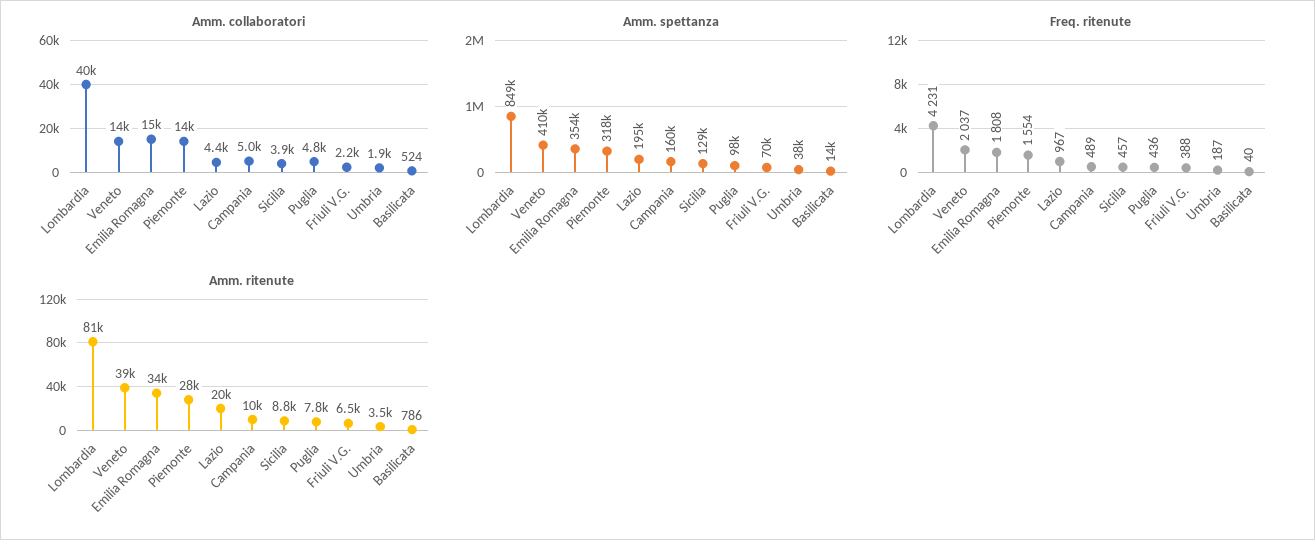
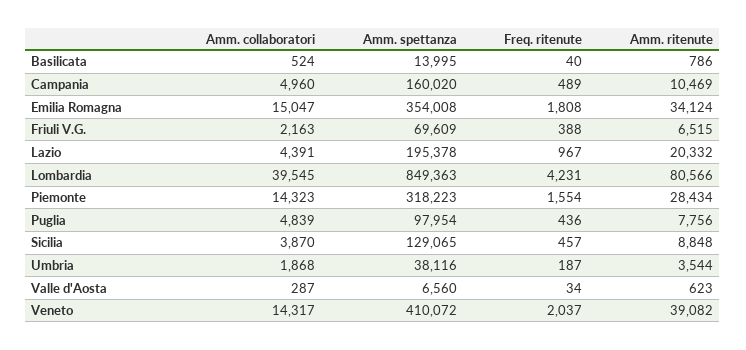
  {
    "Amm. collaboratori": {
      "Lombardia": 39545,
      "Veneto": 14317,
      "Emilia Romagna": 15047,
      "Piemonte": 14323,
      "Lazio": 4391,
      "Campania": 4960,
      "Sicilia": 3870,
      "Puglia": 4839,
      "Friuli V.G.": 2163,
      "Umbria": 1868,
-     "Basilicata": 524
+     "Basilicata": 524,
+     "Valle d'Aosta": 287
    },
    "Amm. spettanza": {
      "Lombardia": 849363,
      "Veneto": 410072,
      "Emilia Romagna": 354008,
      "Piemonte": 318223,
      "Lazio": 195378,
      "Campania": 160020,
      "Sicilia": 129065,
      "Puglia": 97954,
      "Friuli V.G.": 69609,
      "Umbria": 38116,
-     "Basilicata": 13995
+     "Basilicata": 13995,
+     "Valle d'Aosta": 6560
    },
    "Freq. ritenute": {
      "Lombardia": 4231,
      "Veneto": 2037,
      "Emilia Romagna": 1808,
      "Piemonte": 1554,
      "Lazio": 967,
      "Campania": 489,
      "Sicilia": 457,
      "Puglia": 436,
      "Friuli V.G.": 388,
      "Umbria": 187,
-     "Basilicata": 40
+     "Basilicata": 40,
+     "Valle d'Aosta": 34
    },
    "Amm. ritenute": {
      "Lombardia": 80566,
      "Veneto": 39082,
      "Emilia Romagna": 34124,
      "Piemonte": 28434,
      "Lazio": 20332,
      "Campania": 10469,
      "Sicilia": 8848,
      "Puglia": 7756,
      "Friuli V.G.": 6515,
      "Umbria": 3544,
-     "Basilicata": 786
+     "Basilicata": 786,
+     "Valle d'Aosta": 623
    }
  }

